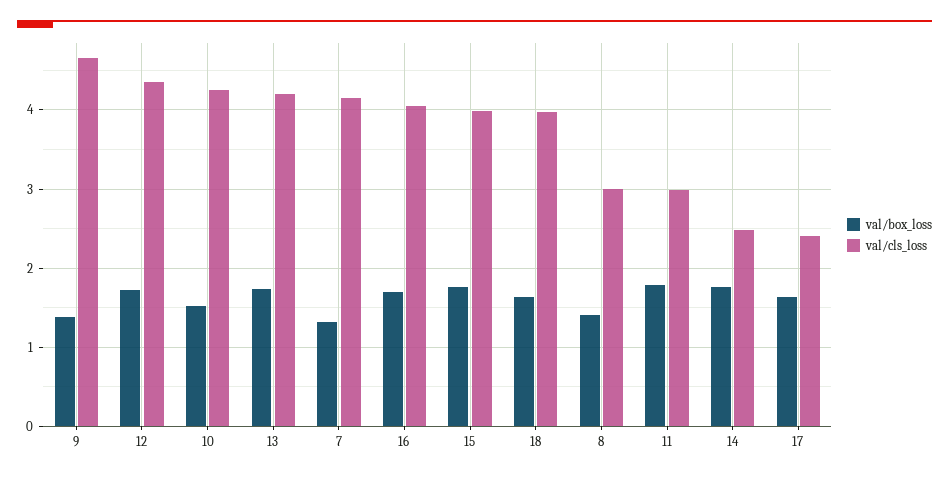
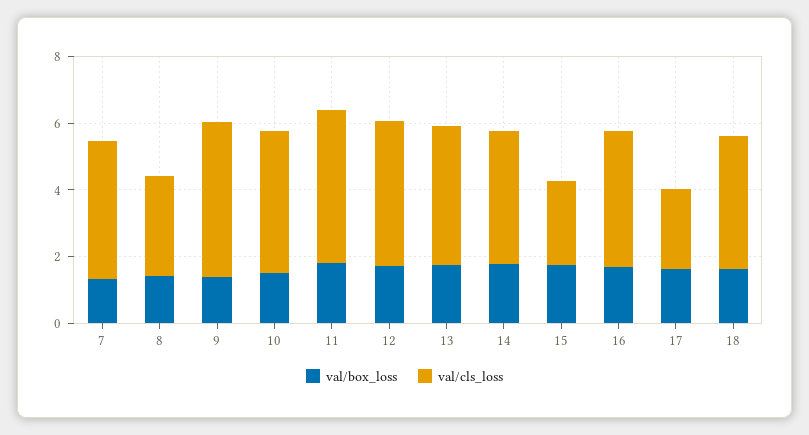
  {
    "val/box_loss": {
      "9": 1.4,
      "12": 1.7,
      "10": 1.5,
      "13": 1.7,
      "7": 1.3,
      "16": 1.7,
      "15": 1.8,
      "18": 1.6,
      "8": 1.4,
      "11": 1.8,
      "14": 1.8,
      "17": 1.6
    },
    "val/cls_loss": {
      "9": 4.7,
      "12": 4.4,
      "10": 4.3,
      "13": 4.2,
      "7": 4.2,
      "16": 4.1,
-     "15": 4,
+     "15": 2.5,
      "18": 4,
      "8": 3,
-     "11": 3,
+     "11": 4.5,
-     "14": 2.5,
+     "14": 4,
      "17": 2.4
    }
  }

